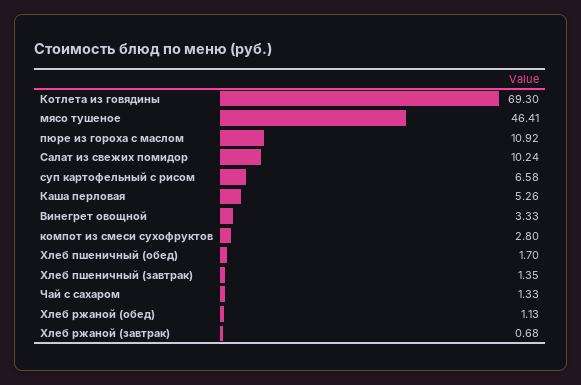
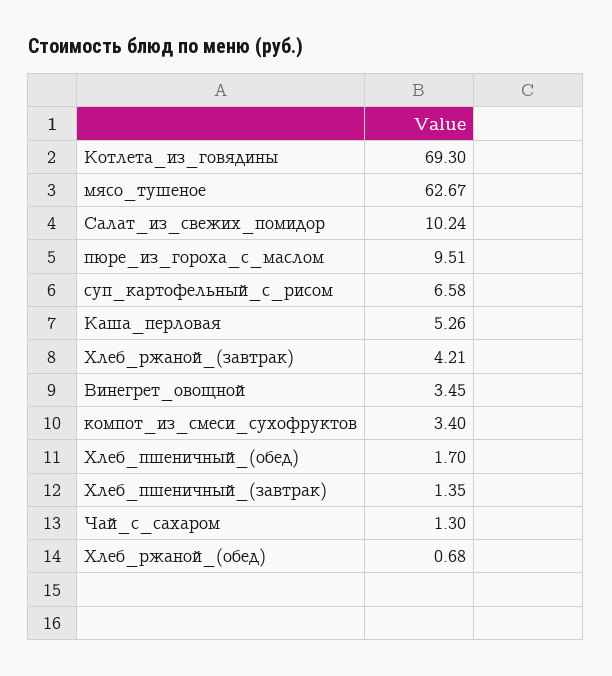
  {
    "Котлета из говядины": 69.3,
-   "мясо тушеное": 46.41,
+   "мясо тушеное": 62.67,
-   "пюре из гороха с маслом": 10.92,
+   "пюре из гороха с маслом": 9.51,
    "Салат из свежих помидор": 10.24,
    "суп картофельный с рисом": 6.58,
    "Каша перловая": 5.26,
-   "Винегрет овощной": 3.33,
+   "Винегрет овощной": 3.45,
-   "компот из смеси сухофруктов": 2.8,
+   "компот из смеси сухофруктов": 3.4,
    "Хлеб пшеничный (обед)": 1.7,
    "Хлеб пшеничный (завтрак)": 1.35,
-   "Чай с сахаром": 1.33,
+   "Чай с сахаром": 1.3,
-   "Хлеб ржаной (обед)": 1.13,
+   "Хлеб ржаной (обед)": 0.68,
-   "Хлеб ржаной (завтрак)": 0.68
+   "Хлеб ржаной (завтрак)": 4.21
  }

